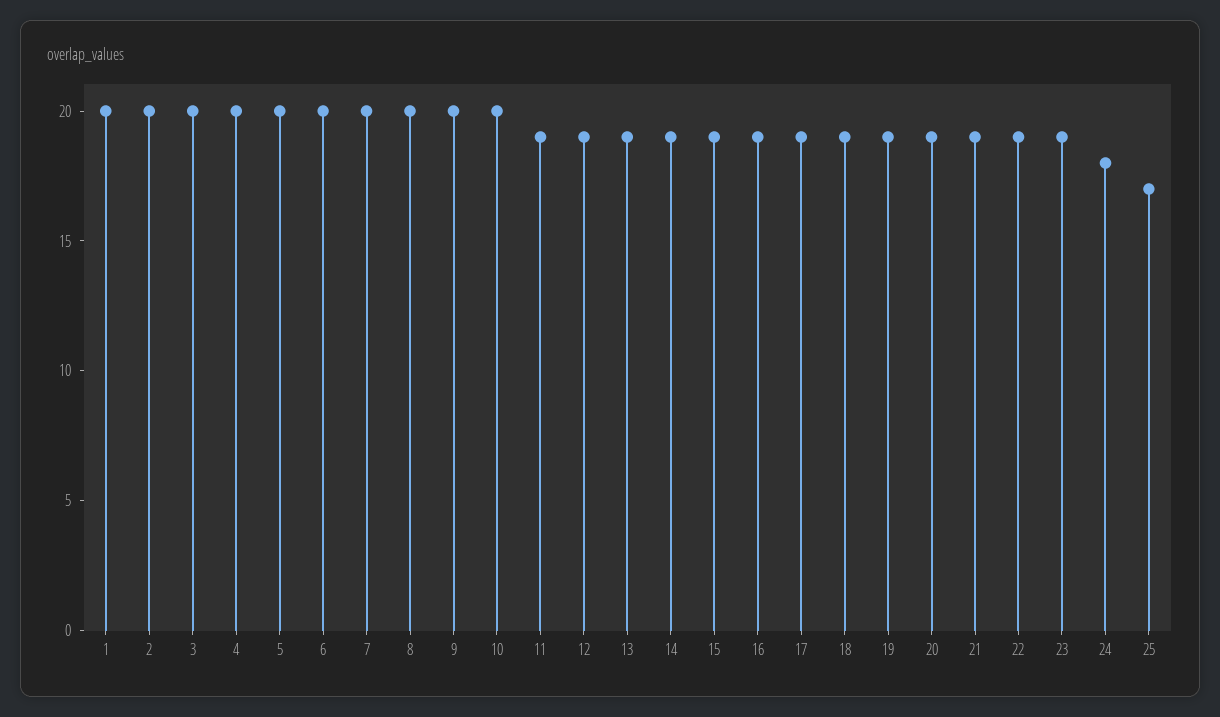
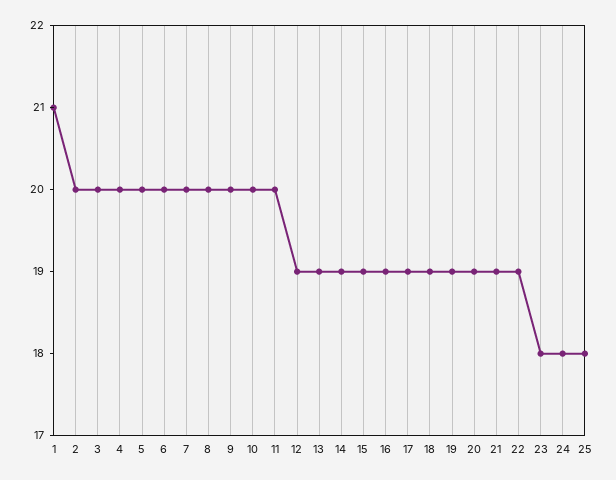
  {
-   "1": 20,
+   "1": 21,
    "2": 20,
    "3": 20,
    "4": 20,
    "5": 20,
    "6": 20,
    "7": 20,
    "8": 20,
    "9": 20,
    "10": 20,
-   "11": 19,
+   "11": 20,
    "12": 19,
    "13": 19,
    "14": 19,
    "15": 19,
    "16": 19,
    "17": 19,
    "18": 19,
    "19": 19,
    "20": 19,
    "21": 19,
    "22": 19,
-   "23": 19,
+   "23": 18,
    "24": 18,
-   "25": 17
+   "25": 18
  }

